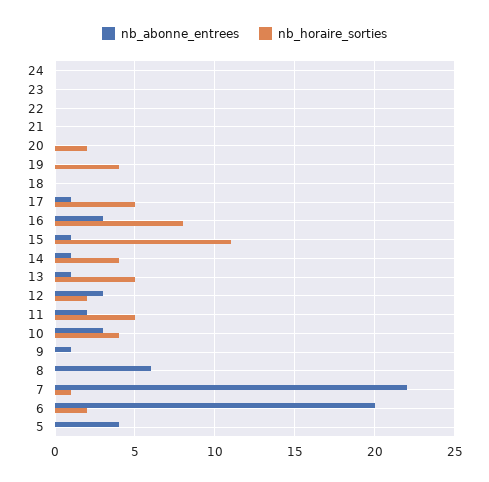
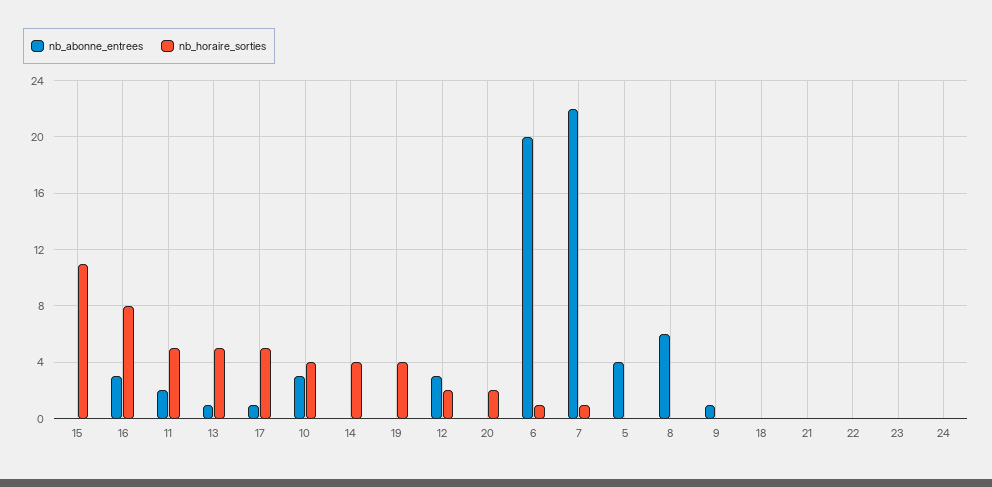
  {
    "nb_abonne_entrees": {
      "24": 0,
      "23": 0,
      "22": 0,
      "21": 0,
      "20": 0,
      "19": 0,
      "18": 0,
      "17": 1,
      "16": 3,
-     "15": 1,
+     "15": 0,
-     "14": 1,
+     "14": 0,
      "13": 1,
      "12": 3,
      "11": 2,
      "10": 3,
      "9": 1,
      "8": 6,
      "7": 22,
      "6": 20,
      "5": 4
    },
    "nb_horaire_sorties": {
      "24": 0,
      "23": 0,
      "22": 0,
      "21": 0,
      "20": 2,
      "19": 4,
      "18": 0,
      "17": 5,
      "16": 8,
      "15": 11,
      "14": 4,
      "13": 5,
      "12": 2,
      "11": 5,
      "10": 4,
      "9": 0,
      "8": 0,
      "7": 1,
-     "6": 2,
+     "6": 1,
      "5": 0
    }
  }

